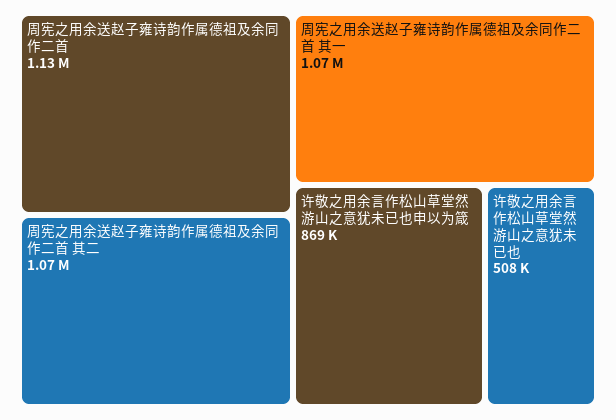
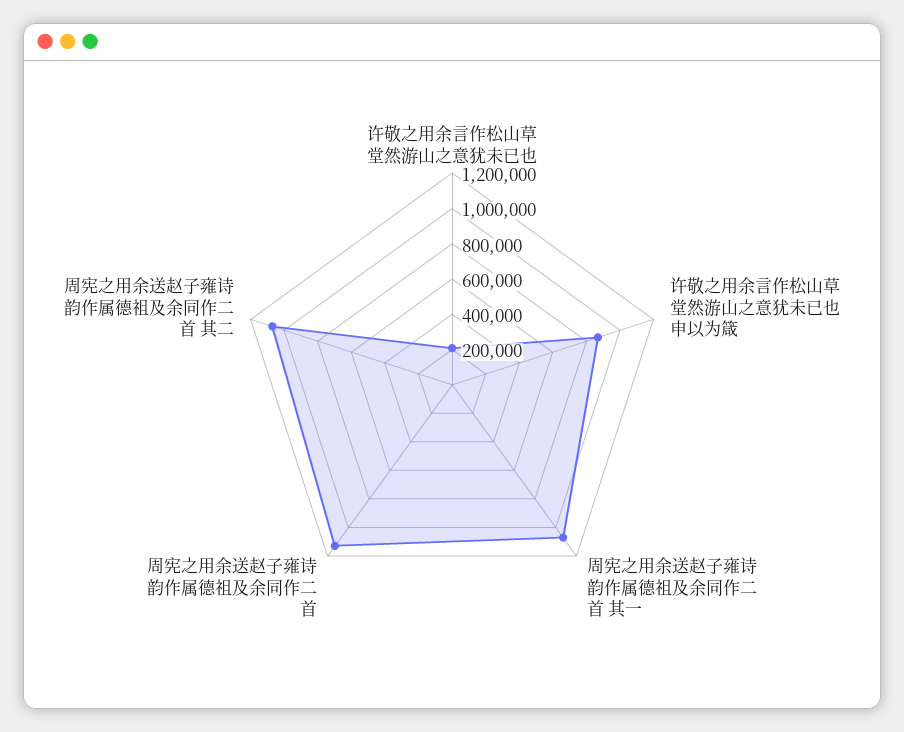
  {
    "周宪之用余送赵子雍诗韵作属德祖及余同作二首": 1130000,
    "周宪之用余送赵子雍诗韵作属德祖及余同作二首 其二": 1070000,
    "周宪之用余送赵子雍诗韵作属德祖及余同作二首 其一": 1070000,
    "许敬之用余言作松山草堂然游山之意犹未已也申以为箴": 869000,
-   "许敬之用余言作松山草堂然游山之意犹未已也": 508000
+   "许敬之用余言作松山草堂然游山之意犹未已也": 200000
  }

